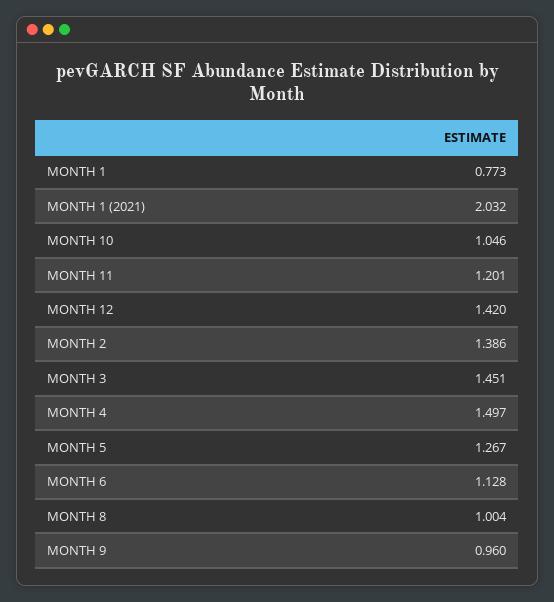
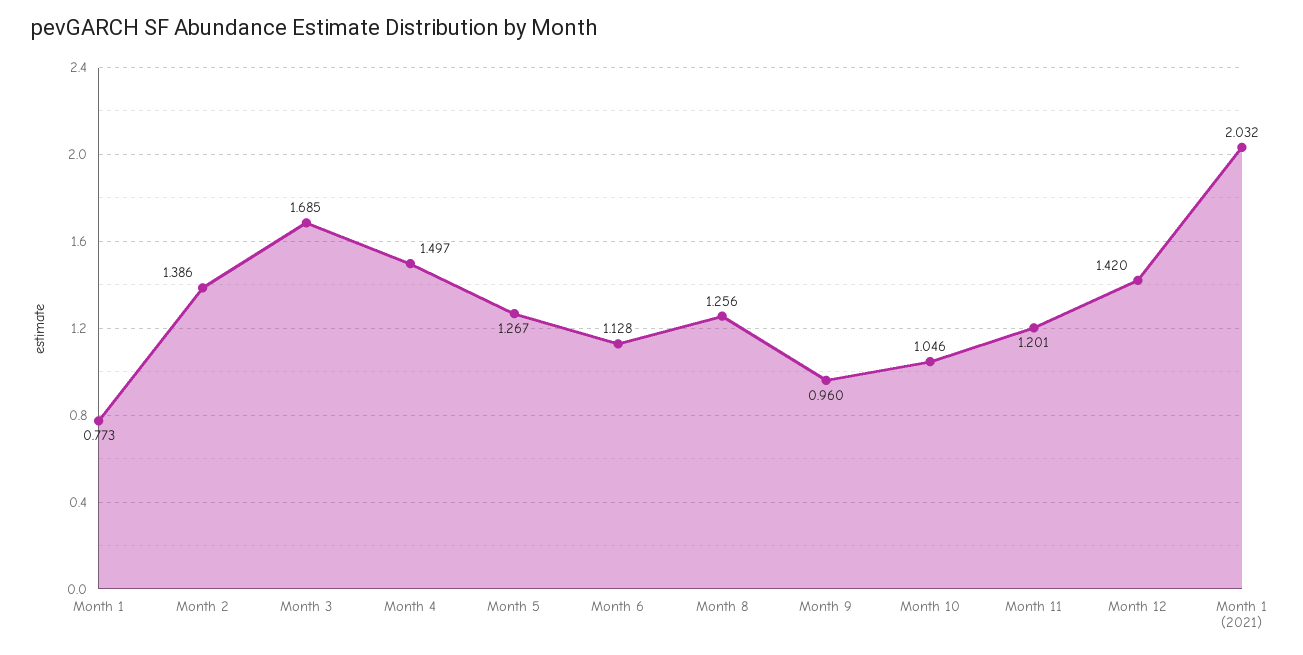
  {
    "MONTH 1": 0.773,
    "MONTH 1 (2021)": 2.032,
    "MONTH 10": 1.046,
    "MONTH 11": 1.201,
    "MONTH 12": 1.42,
    "MONTH 2": 1.386,
-   "MONTH 3": 1.451,
+   "MONTH 3": 1.685,
    "MONTH 4": 1.497,
    "MONTH 5": 1.267,
    "MONTH 6": 1.128,
-   "MONTH 8": 1.004,
+   "MONTH 8": 1.256,
    "MONTH 9": 0.96
  }

